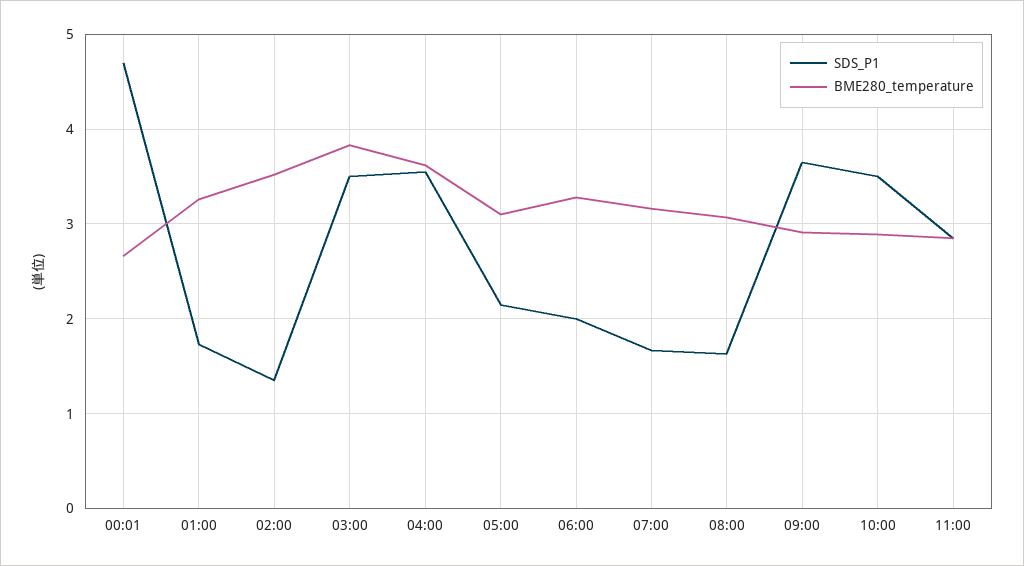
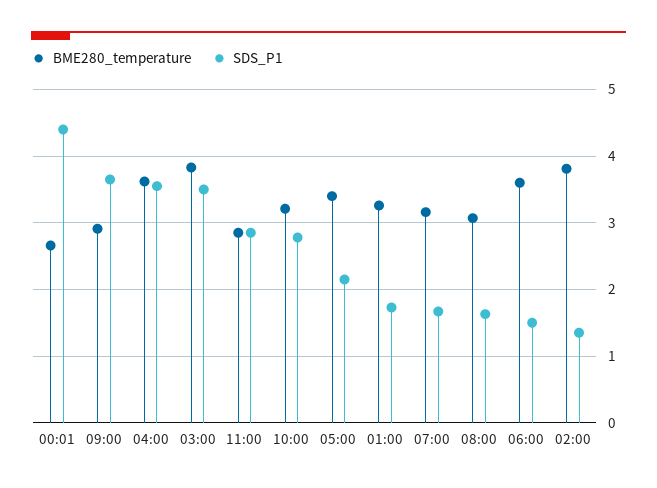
  {
    "SDS_P1": {
-     "00:01": 4.7,
+     "00:01": 4.4,
      "01:00": 1.7,
      "02:00": 1.4,
      "03:00": 3.5,
      "04:00": 3.6,
      "05:00": 2.2,
-     "06:00": 2,
+     "06:00": 1.5,
      "07:00": 1.7,
      "08:00": 1.6,
      "09:00": 3.7,
-     "10:00": 3.5,
+     "10:00": 2.8,
      "11:00": 2.9
    },
    "BME280_temperature": {
      "00:01": 2.7,
      "01:00": 3.3,
-     "02:00": 3.5,
+     "02:00": 3.8,
      "03:00": 3.8,
      "04:00": 3.6,
-     "05:00": 3.1,
+     "05:00": 3.4,
-     "06:00": 3.3,
+     "06:00": 3.6,
      "07:00": 3.2,
      "08:00": 3.1,
      "09:00": 2.9,
-     "10:00": 2.9,
+     "10:00": 3.2,
      "11:00": 2.9
    }
  }

